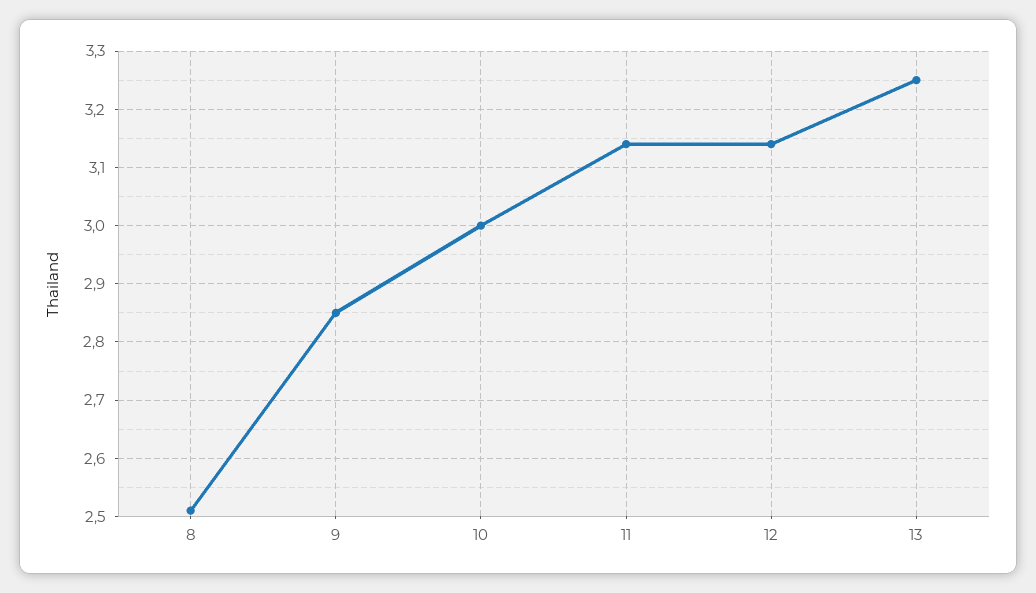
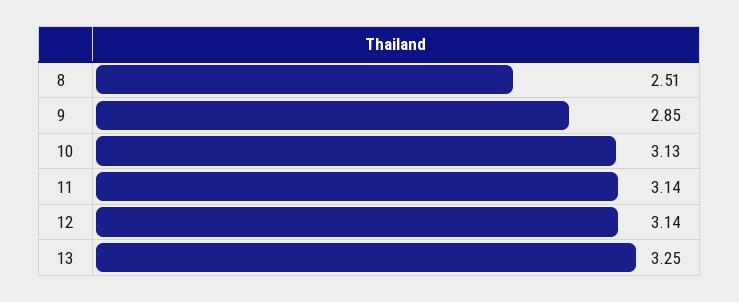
  {
    "8": 2.51,
    "9": 2.85,
-   "10": 3,
+   "10": 3.13,
    "11": 3.14,
    "12": 3.14,
    "13": 3.25
  }

